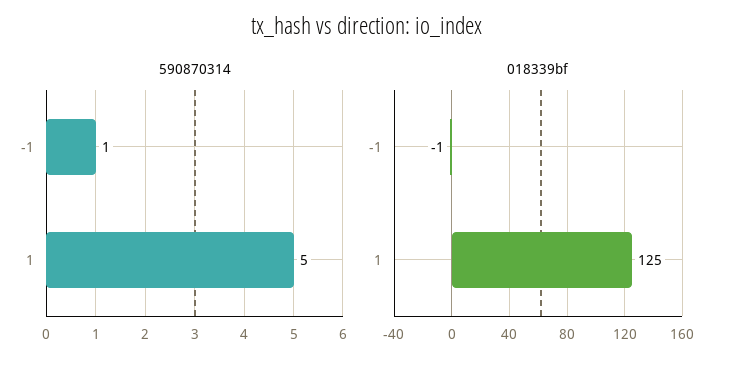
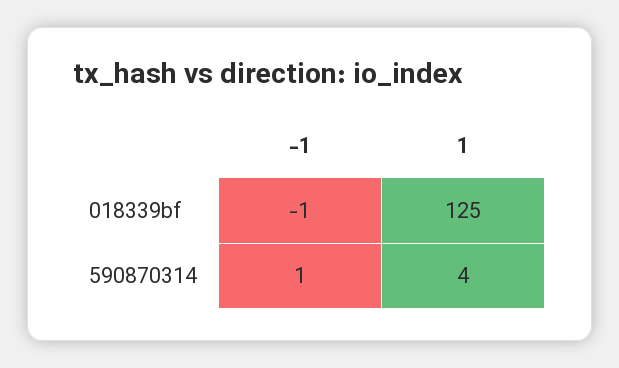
  {
    "590870314": {
      "-1": 1,
-     "1": 5
+     "1": 4
    },
    "018339bf": {
      "-1": -1,
      "1": 125
    }
  }

